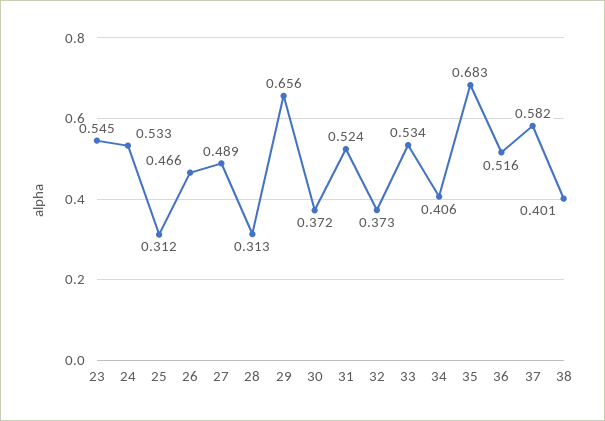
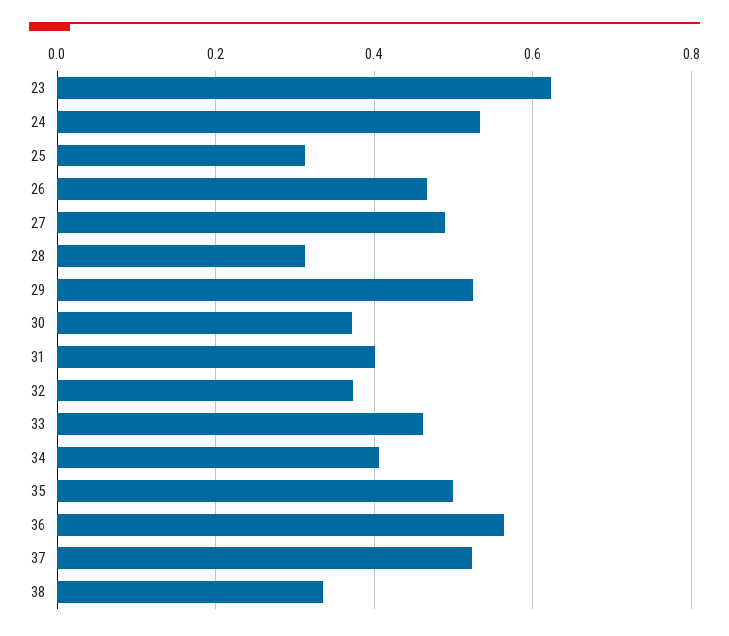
  {
-   "23": 0.545,
+   "23": 0.62,
    "24": 0.533,
    "25": 0.312,
    "26": 0.466,
    "27": 0.489,
    "28": 0.313,
-   "29": 0.656,
+   "29": 0.52,
    "30": 0.372,
-   "31": 0.524,
+   "31": 0.4,
    "32": 0.373,
-   "33": 0.534,
+   "33": 0.46,
    "34": 0.406,
-   "35": 0.683,
+   "35": 0.5,
-   "36": 0.516,
+   "36": 0.56,
-   "37": 0.582,
+   "37": 0.52,
-   "38": 0.401
+   "38": 0.34
  }

